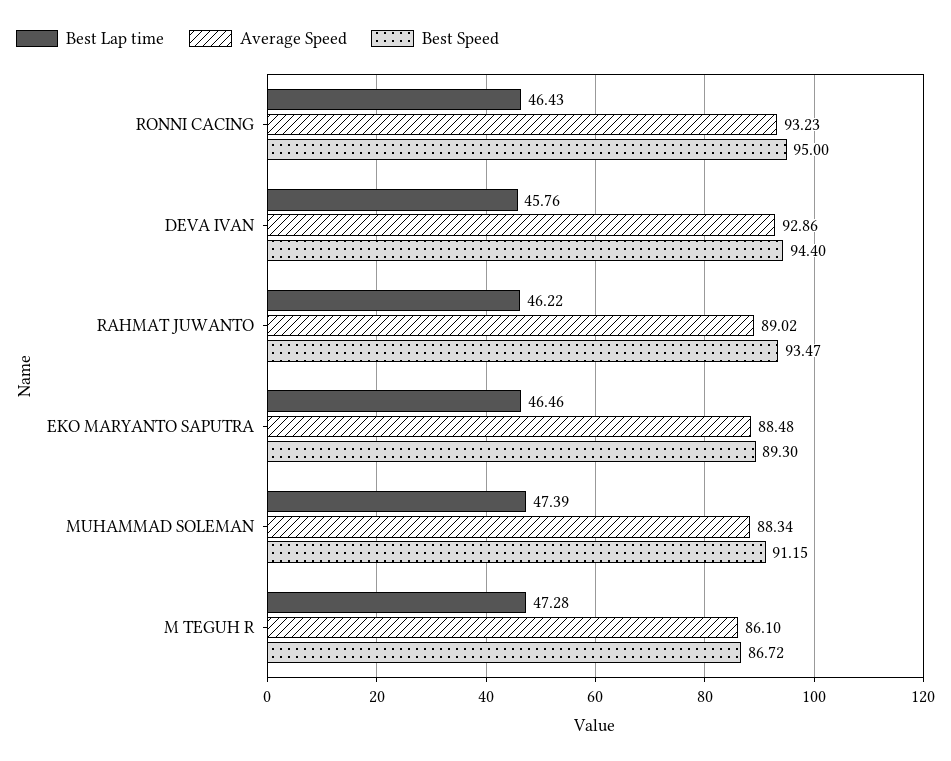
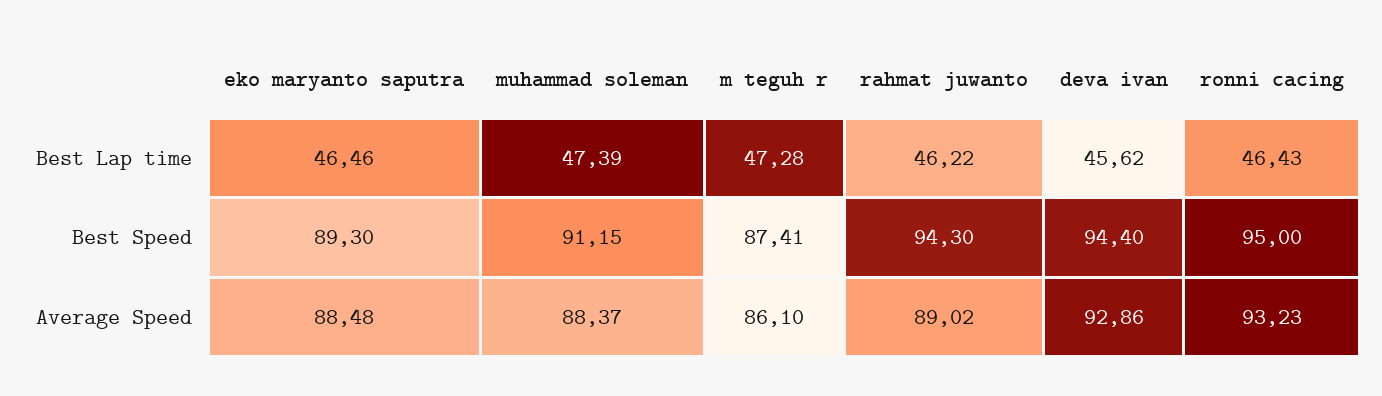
  {
    "Best Lap time": {
      "RONNI CACING": 46.43,
-     "DEVA IVAN": 45.76,
+     "DEVA IVAN": 45.62,
      "RAHMAT JUWANTO": 46.22,
      "EKO MARYANTO SAPUTRA": 46.46,
      "MUHAMMAD SOLEMAN": 47.39,
      "M TEGUH R": 47.28
    },
    "Average Speed": {
      "RONNI CACING": 93.23,
      "DEVA IVAN": 92.86,
      "RAHMAT JUWANTO": 89.02,
      "EKO MARYANTO SAPUTRA": 88.48,
-     "MUHAMMAD SOLEMAN": 88.34,
+     "MUHAMMAD SOLEMAN": 88.37,
      "M TEGUH R": 86.1
    },
    "Best Speed": {
      "RONNI CACING": 95,
      "DEVA IVAN": 94.4,
-     "RAHMAT JUWANTO": 93.47,
+     "RAHMAT JUWANTO": 94.3,
      "EKO MARYANTO SAPUTRA": 89.3,
      "MUHAMMAD SOLEMAN": 91.15,
-     "M TEGUH R": 86.72
+     "M TEGUH R": 87.41
    }
  }

